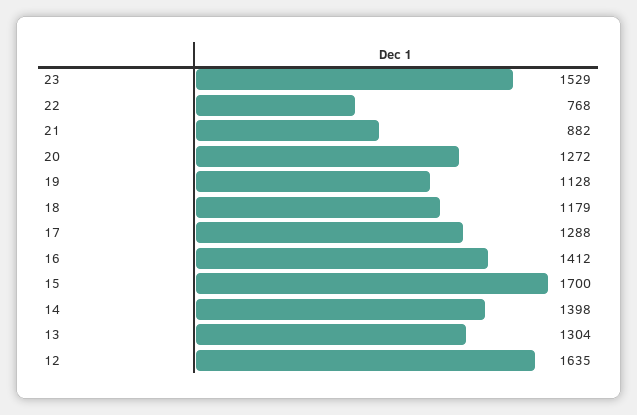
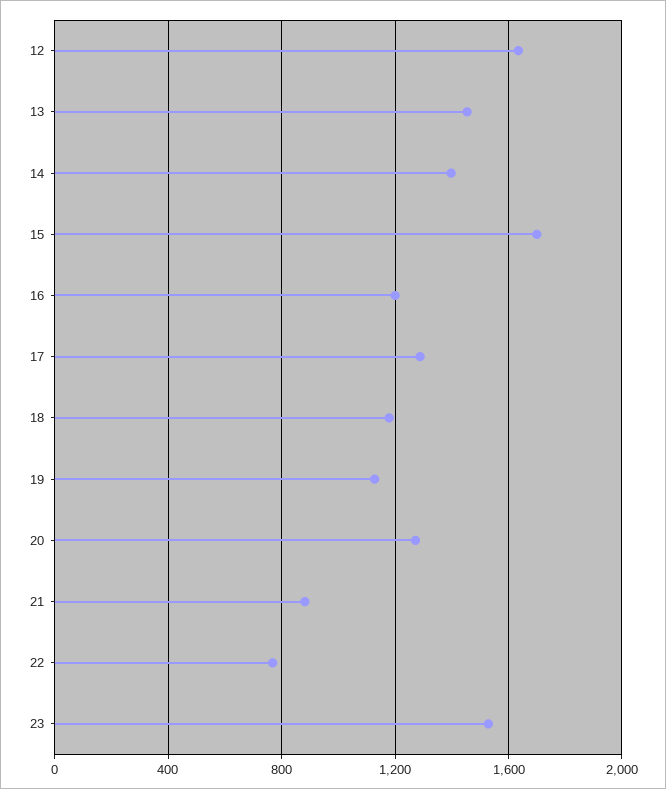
  {
    "23": 1529,
    "22": 768,
    "21": 882,
    "20": 1272,
    "19": 1128,
    "18": 1179,
    "17": 1288,
-   "16": 1412,
+   "16": 1200,
    "15": 1700,
    "14": 1398,
-   "13": 1304,
+   "13": 1450,
    "12": 1635
  }

